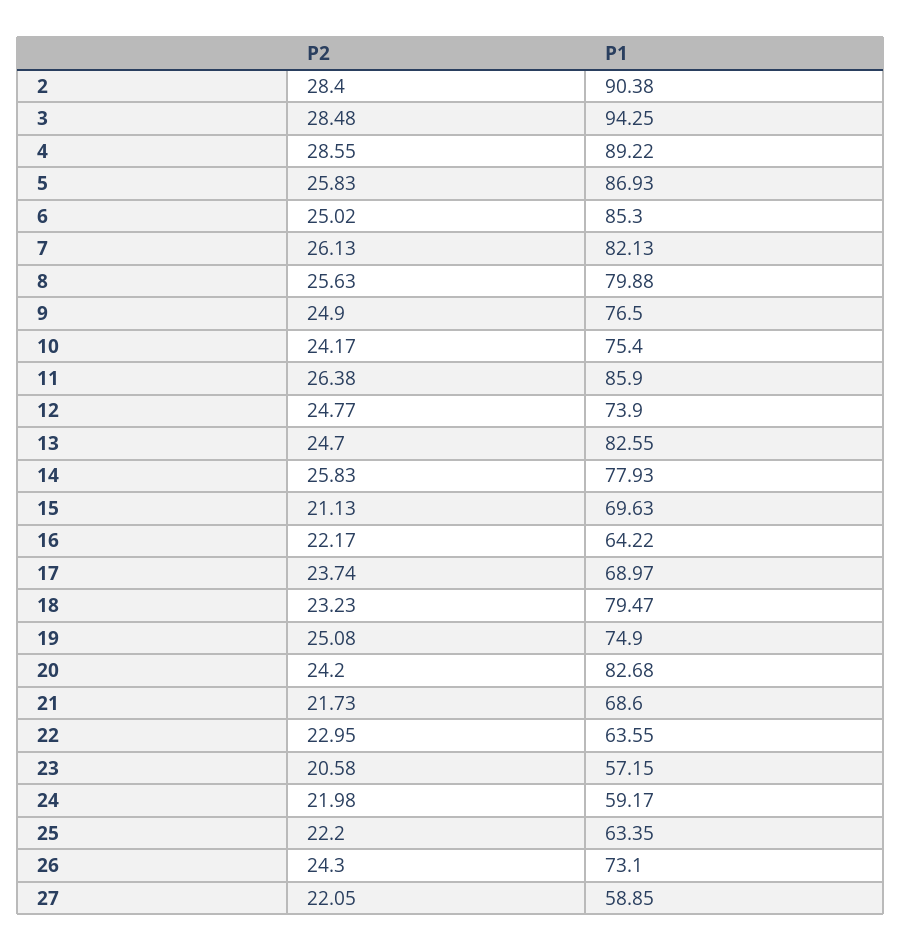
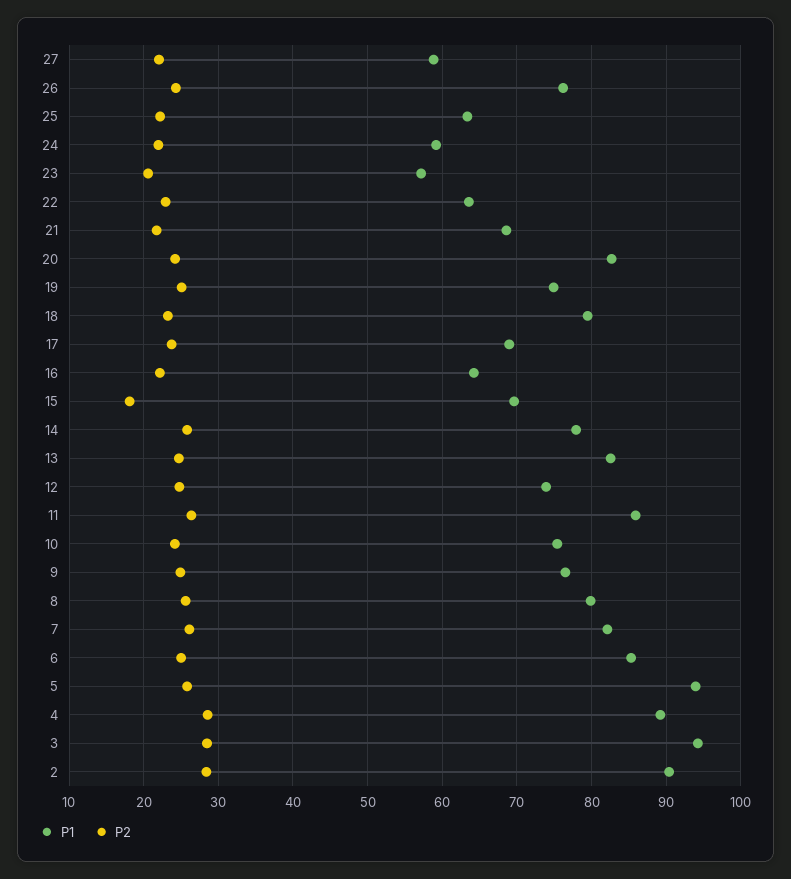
  {
    "P2": {
      "2": 28.4,
      "3": 28.48,
      "4": 28.55,
      "5": 25.83,
      "6": 25.02,
      "7": 26.13,
      "8": 25.63,
      "9": 24.9,
      "10": 24.17,
      "11": 26.38,
      "12": 24.77,
      "13": 24.7,
      "14": 25.83,
-     "15": 21.13,
+     "15": 18,
      "16": 22.17,
      "17": 23.74,
      "18": 23.23,
      "19": 25.08,
      "20": 24.2,
      "21": 21.73,
      "22": 22.95,
      "23": 20.58,
      "24": 21.98,
      "25": 22.2,
      "26": 24.3,
      "27": 22.05
    },
    "P1": {
      "2": 90.38,
      "3": 94.25,
      "4": 89.22,
-     "5": 86.93,
+     "5": 94,
      "6": 85.3,
      "7": 82.13,
      "8": 79.88,
      "9": 76.5,
      "10": 75.4,
      "11": 85.9,
      "12": 73.9,
      "13": 82.55,
      "14": 77.93,
      "15": 69.63,
      "16": 64.22,
      "17": 68.97,
      "18": 79.47,
      "19": 74.9,
      "20": 82.68,
      "21": 68.6,
      "22": 63.55,
      "23": 57.15,
      "24": 59.17,
      "25": 63.35,
-     "26": 73.1,
+     "26": 76,
      "27": 58.85
    }
  }

